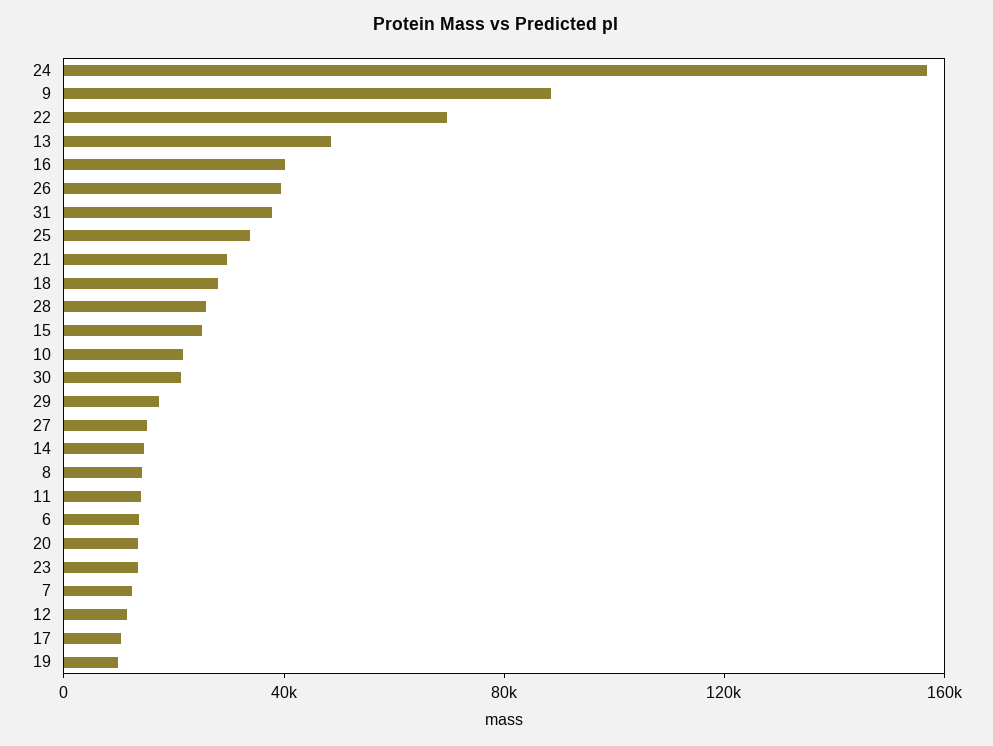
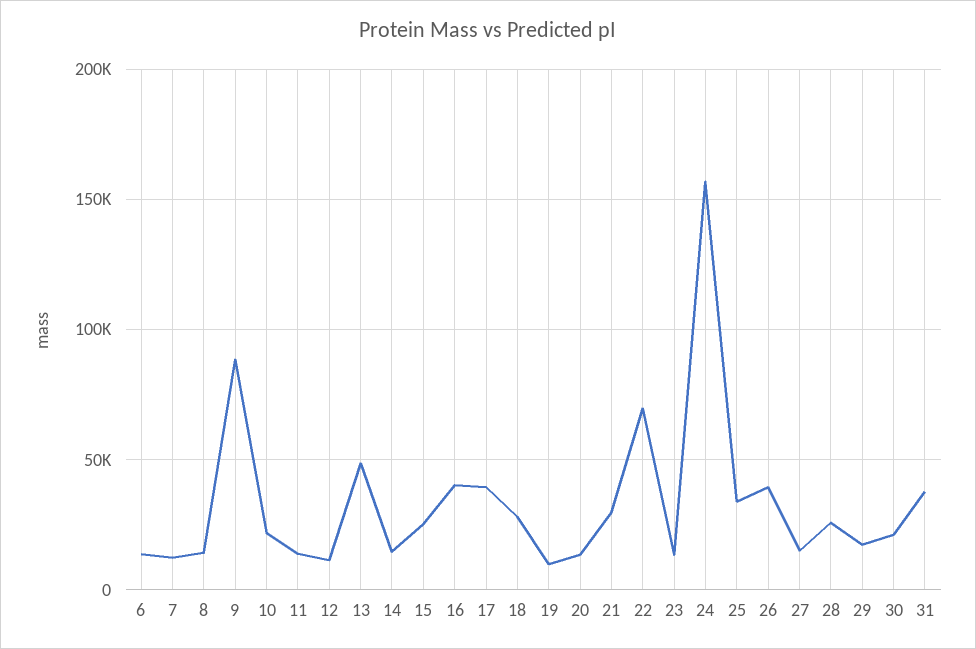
  {
    "24": 155000,
    "9": 90000,
    "22": 70000,
    "13": 50000,
    "16": 40000,
    "26": 40000,
    "31": 40000,
    "25": 35000,
    "21": 30000,
    "18": 30000,
    "28": 25000,
    "15": 25000,
    "10": 20000,
    "30": 20000,
    "29": 15000,
    "27": 15000,
    "14": 15000,
    "8": 15000,
    "11": 15000,
    "6": 15000,
    "20": 15000,
    "23": 15000,
    "7": 10000,
    "12": 10000,
-   "17": 10000,
+   "17": 40000,
    "19": 10000
  }

